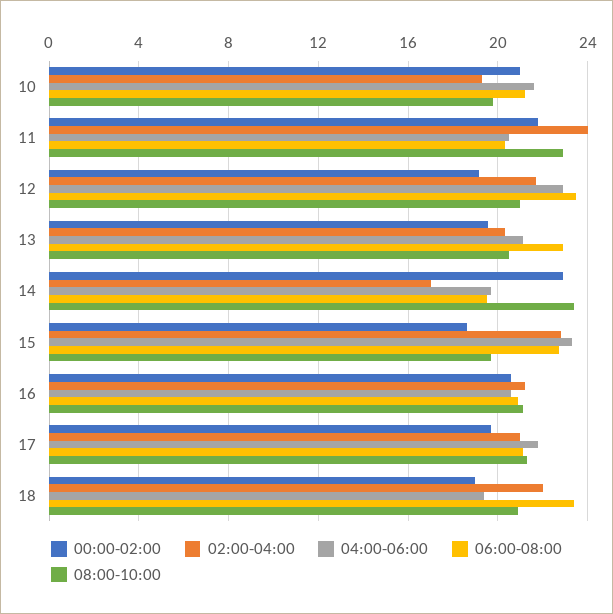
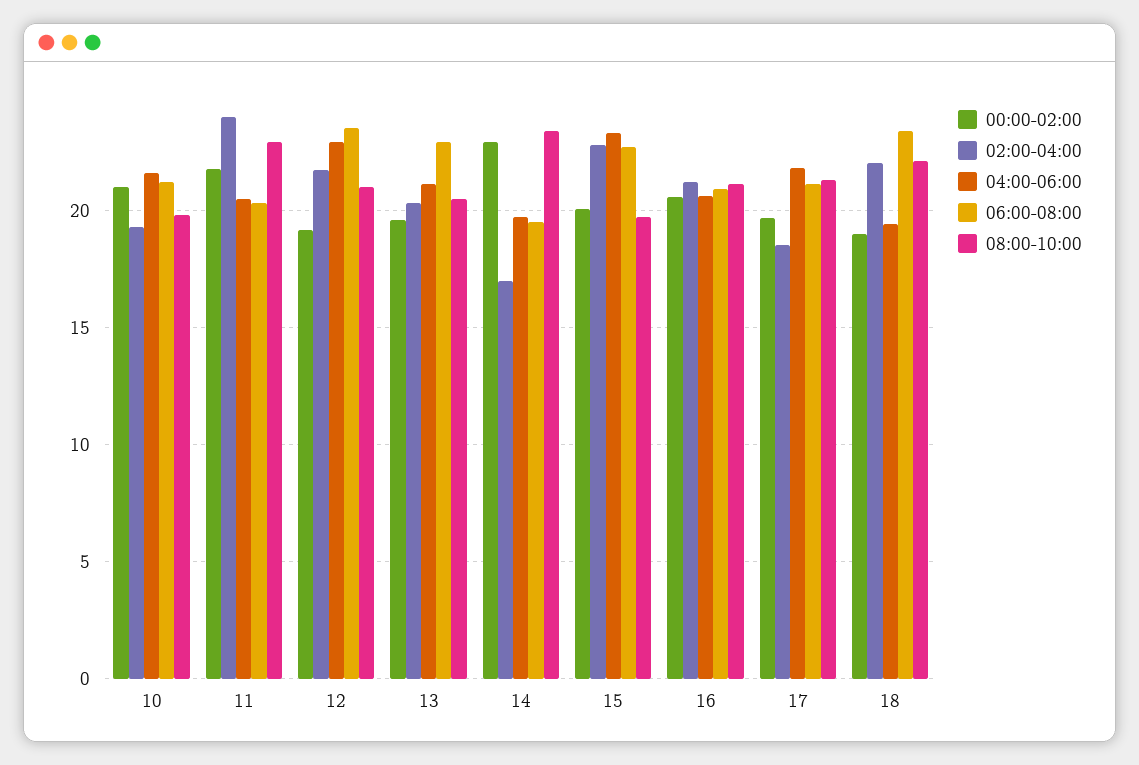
  {
    "00:00-02:00": {
      "10": 21,
      "11": 22,
      "12": 19,
      "13": 19.5,
      "14": 23,
-     "15": 18.5,
+     "15": 20,
      "16": 20.5,
      "17": 19.5,
      "18": 19
    },
    "02:00-04:00": {
      "10": 19.5,
      "11": 24,
      "12": 21.5,
      "13": 20.5,
      "14": 17,
      "15": 23,
      "16": 21,
-     "17": 21,
+     "17": 18.5,
      "18": 22
    },
    "04:00-06:00": {
      "10": 21.5,
      "11": 20.5,
      "12": 23,
      "13": 21,
      "14": 19.5,
      "15": 23.5,
      "16": 20.5,
      "17": 22,
      "18": 19.5
    },
    "06:00-08:00": {
      "10": 21,
      "11": 20.5,
      "12": 23.5,
      "13": 23,
      "14": 19.5,
      "15": 22.5,
      "16": 21,
      "17": 21,
      "18": 23.5
    },
    "08:00-10:00": {
      "10": 20,
      "11": 23,
      "12": 21,
      "13": 20.5,
      "14": 23.5,
      "15": 19.5,
      "16": 21,
      "17": 21.5,
-     "18": 21
+     "18": 22
    }
  }

